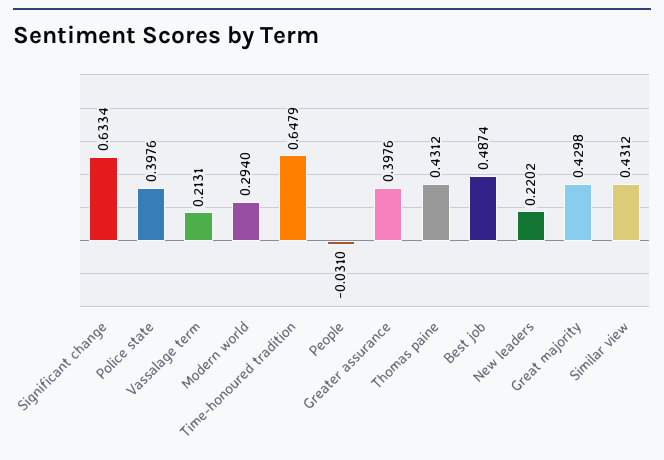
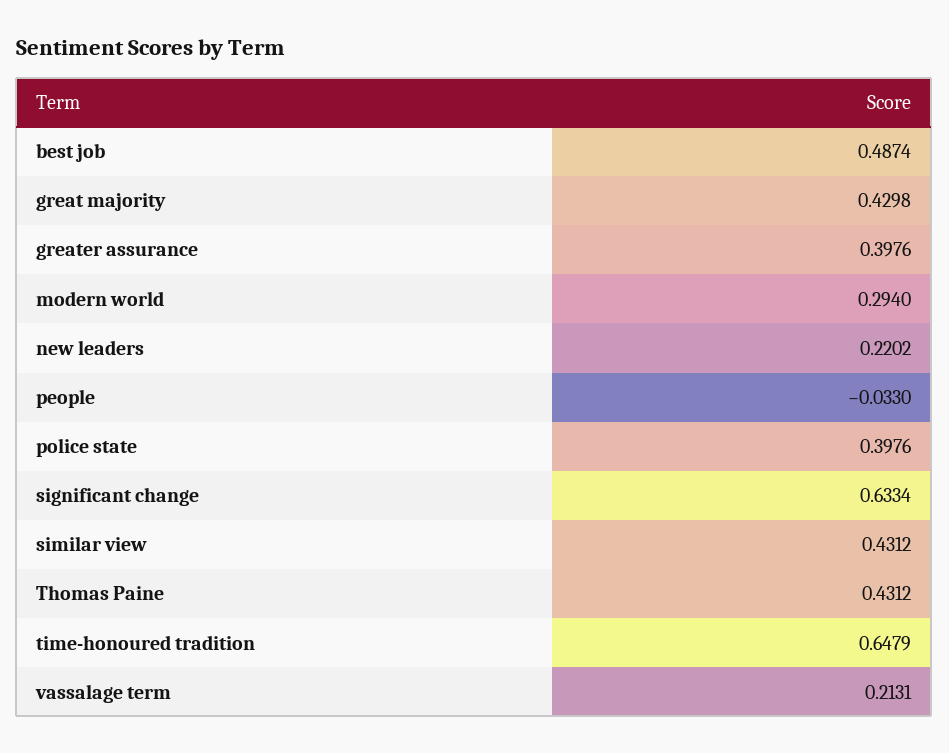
  {
    "Significant change": 0.6334,
    "Police state": 0.3976,
    "Vassalage term": 0.2131,
    "Modern world": 0.294,
    "Time-honoured tradition": 0.6479,
-   "People": -0.031,
+   "People": -0.033,
    "Greater assurance": 0.3976,
    "Thomas paine": 0.4312,
    "Best job": 0.4874,
    "New leaders": 0.2202,
    "Great majority": 0.4298,
    "Similar view": 0.4312
  }

